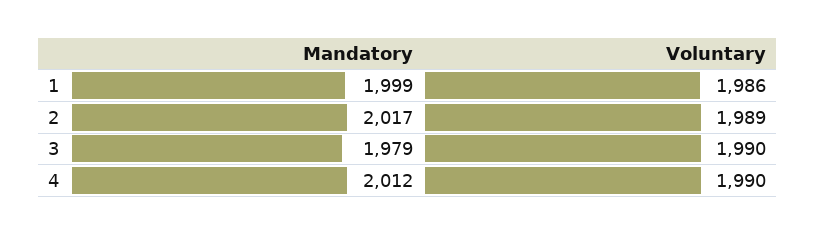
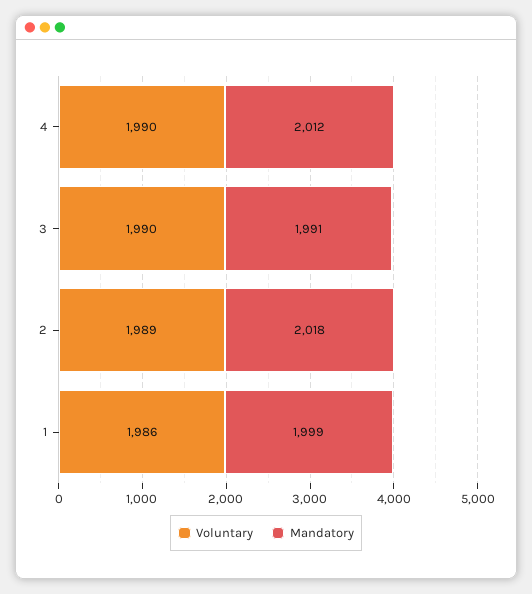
  {
    "Mandatory": {
      "1": 1999,
-     "2": 2017,
+     "2": 2018,
-     "3": 1979,
+     "3": 1991,
      "4": 2012
    },
    "Voluntary": {
      "1": 1986,
      "2": 1989,
      "3": 1990,
      "4": 1990
    }
  }

